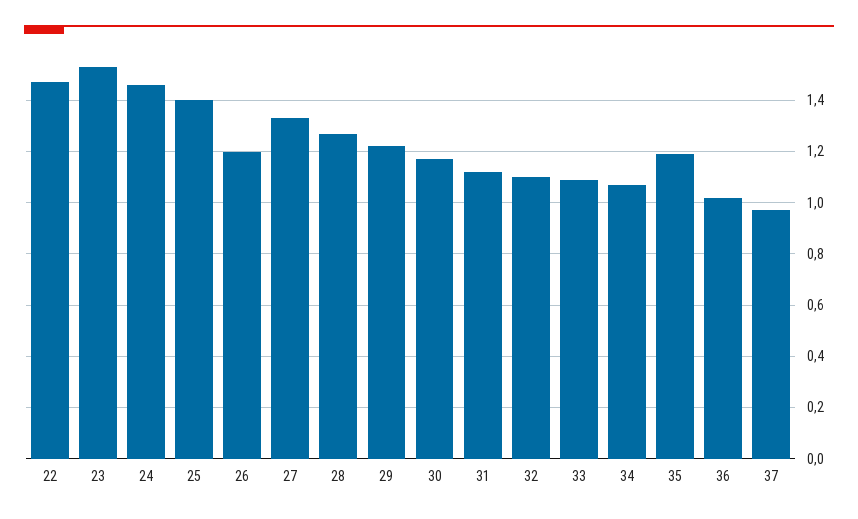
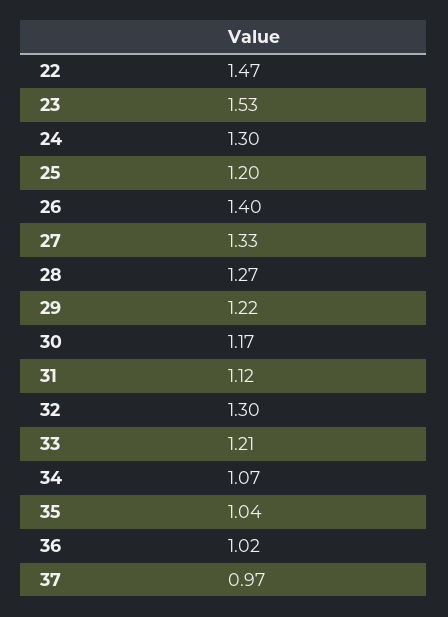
  {
    "22": 1.47,
    "23": 1.53,
-   "24": 1.45,
+   "24": 1.3,
-   "25": 1.4,
+   "25": 1.2,
-   "26": 1.2,
+   "26": 1.4,
    "27": 1.33,
    "28": 1.27,
    "29": 1.22,
    "30": 1.17,
    "31": 1.12,
-   "32": 1.1,
+   "32": 1.3,
-   "33": 1.1,
+   "33": 1.21,
    "34": 1.07,
-   "35": 1.2,
+   "35": 1.04,
    "36": 1.02,
    "37": 0.97
  }

